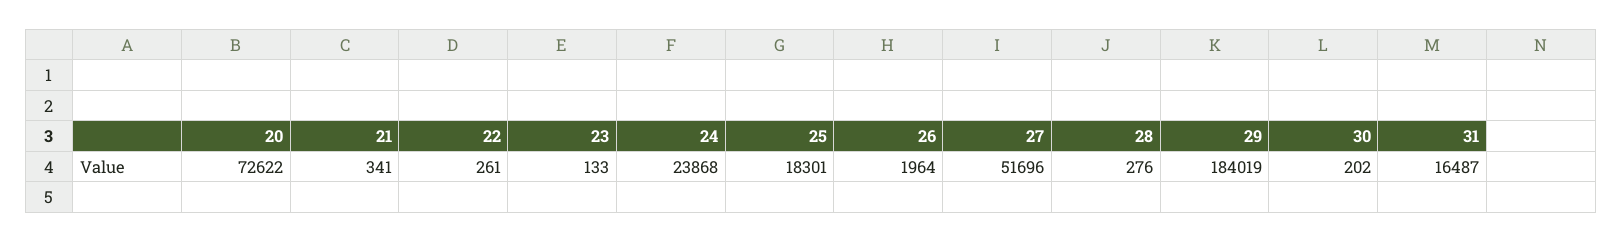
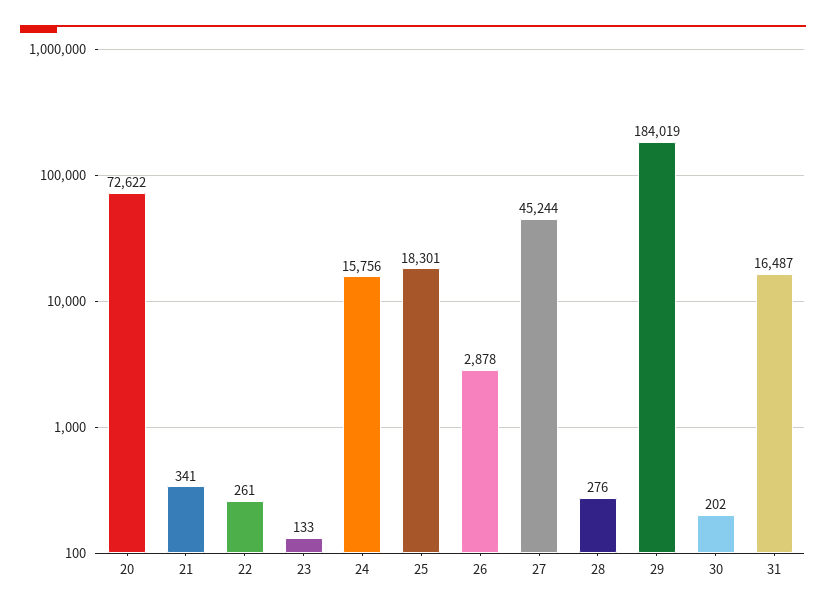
  {
    "20": 72622,
    "21": 341,
    "22": 261,
    "23": 133,
-   "24": 23868,
+   "24": 15756,
    "25": 18301,
-   "26": 1964,
+   "26": 2878,
-   "27": 51696,
+   "27": 45244,
    "28": 276,
    "29": 184019,
    "30": 202,
    "31": 16487
  }

